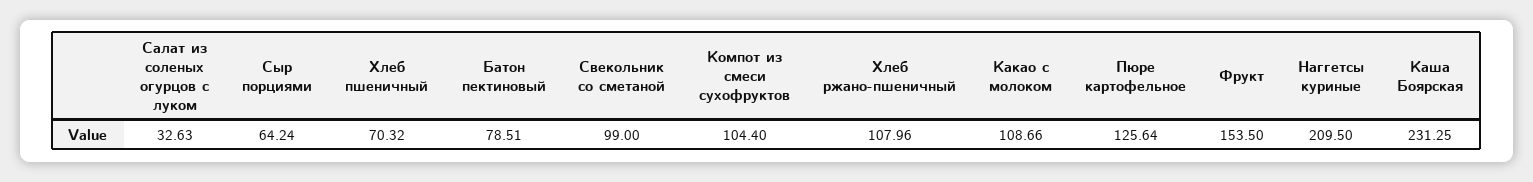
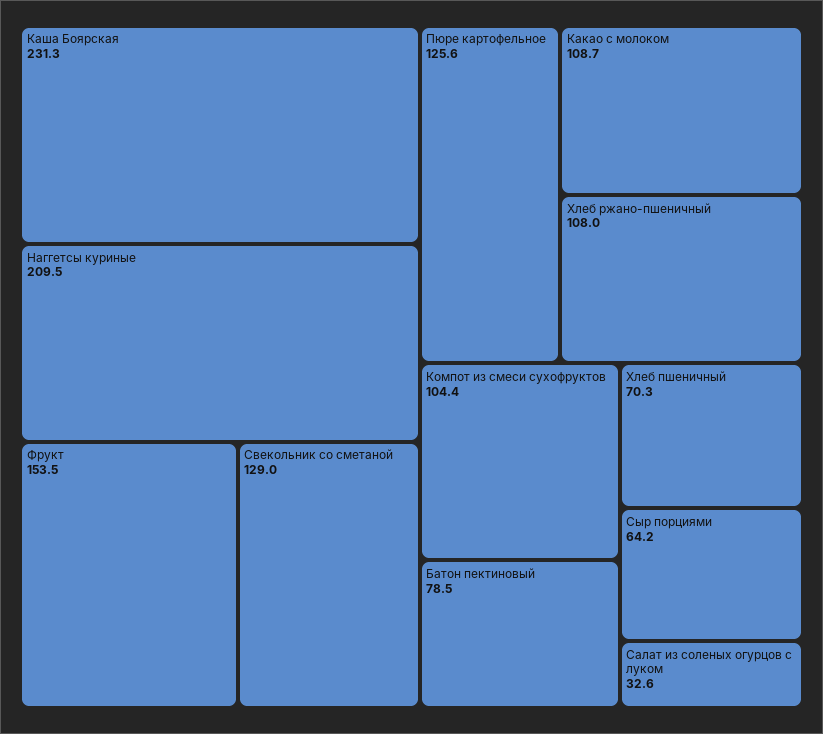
  {
    "Салат из соленых огурцов с луком": 32.63,
    "Сыр порциями": 64.24,
    "Хлеб пшеничный": 70.32,
    "Батон пектиновый": 78.51,
-   "Свекольник со сметаной": 99,
+   "Свекольник со сметаной": 129,
    "Компот из смеси сухофруктов": 104.4,
    "Хлеб ржано-пшеничный": 107.96,
    "Какао с молоком": 108.66,
    "Пюре картофельное": 125.64,
    "Фрукт": 153.5,
    "Наггетсы куриные": 209.5,
    "Каша Боярская": 231.25
  }

